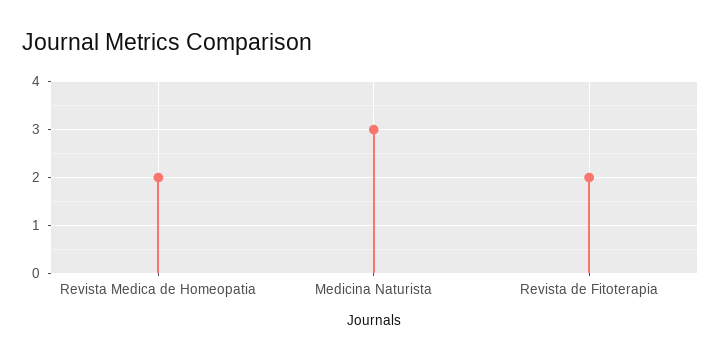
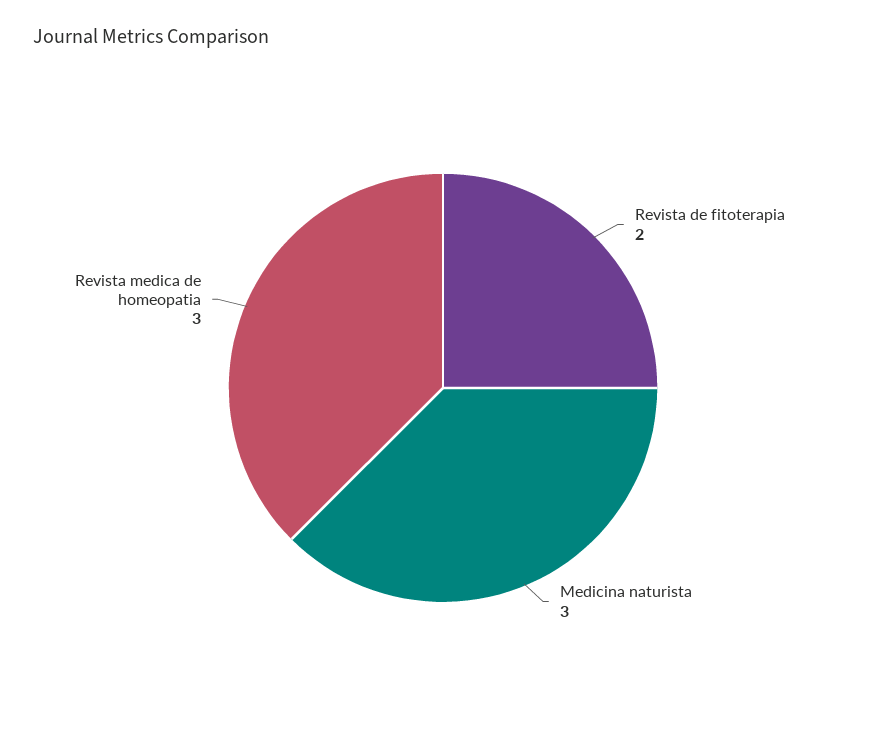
  {
-   "Revista Medica de Homeopatia": 2,
+   "Revista Medica de Homeopatia": 3,
    "Medicina Naturista": 3,
    "Revista de Fitoterapia": 2
  }

